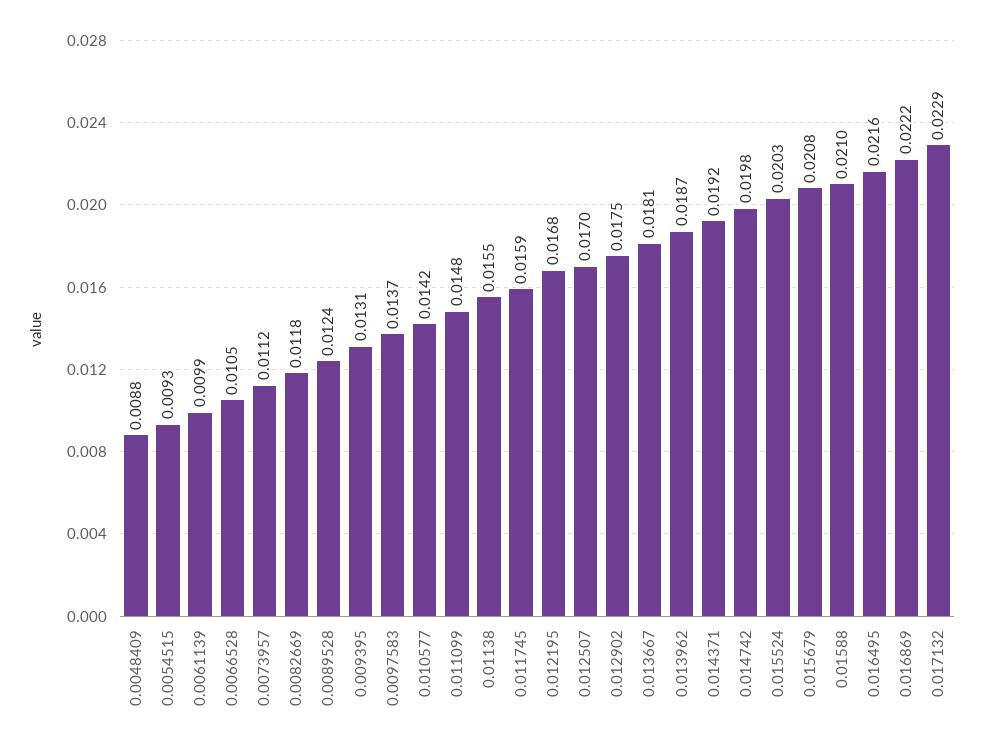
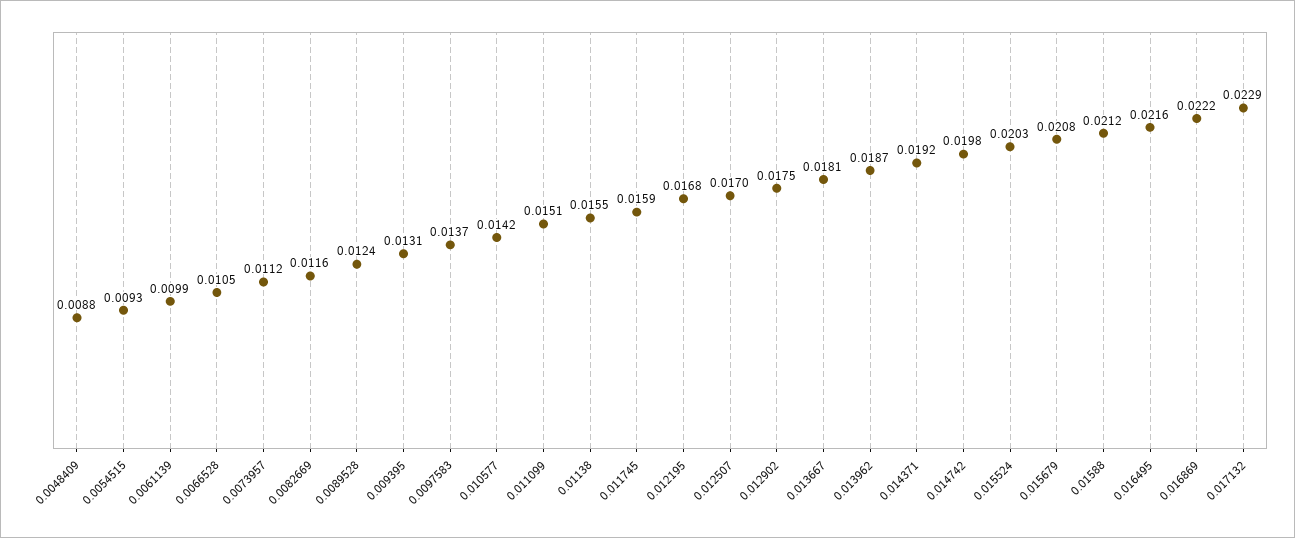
  {
    "0.0048409": 0.0088,
    "0.0054515": 0.0093,
    "0.0061139": 0.0099,
    "0.0066528": 0.0105,
    "0.0073957": 0.0112,
-   "0.0082669": 0.0118,
+   "0.0082669": 0.0116,
    "0.0089528": 0.0124,
    "0.009395": 0.0131,
    "0.0097583": 0.0137,
    "0.010577": 0.0142,
-   "0.011099": 0.0148,
+   "0.011099": 0.0151,
    "0.01138": 0.0155,
    "0.011745": 0.0159,
    "0.012195": 0.0168,
    "0.012507": 0.017,
    "0.012902": 0.0175,
    "0.013667": 0.0181,
    "0.013962": 0.0187,
    "0.014371": 0.0192,
    "0.014742": 0.0198,
    "0.015524": 0.0203,
    "0.015679": 0.0208,
-   "0.01588": 0.021,
+   "0.01588": 0.0212,
    "0.016495": 0.0216,
    "0.016869": 0.0222,
    "0.017132": 0.0229
  }

